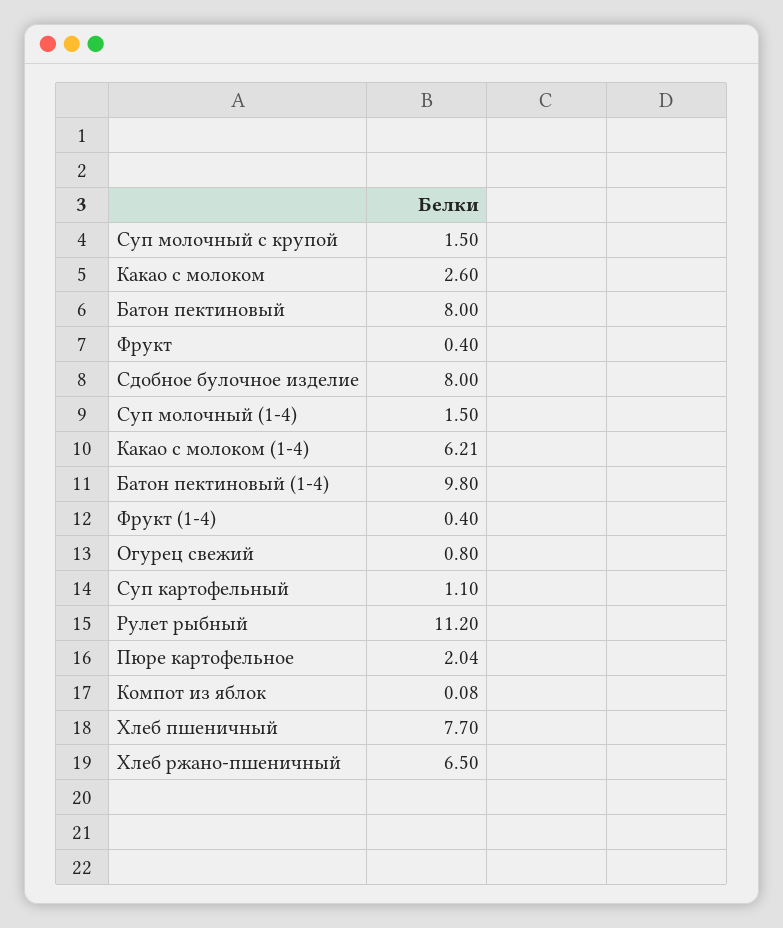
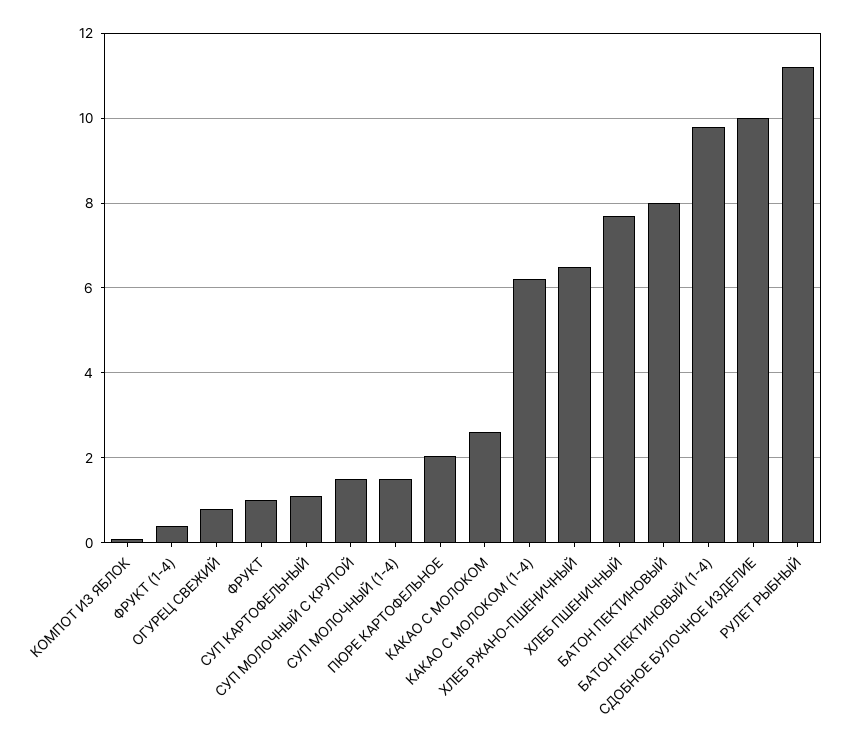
  {
    "Суп молочный с крупой": 1.5,
    "Какао с молоком": 2.6,
    "Батон пектиновый": 8,
-   "Фрукт": 0.4,
+   "Фрукт": 1,
-   "Сдобное булочное изделие": 8,
+   "Сдобное булочное изделие": 10,
    "Суп молочный (1-4)": 1.5,
    "Какао с молоком (1-4)": 6.21,
    "Батон пектиновый (1-4)": 9.8,
    "Фрукт (1-4)": 0.4,
    "Огурец свежий": 0.8,
    "Суп картофельный": 1.1,
    "Рулет рыбный": 11.2,
    "Пюре картофельное": 2.04,
    "Компот из яблок": 0.08,
    "Хлеб пшеничный": 7.7,
    "Хлеб ржано-пшеничный": 6.5
  }

